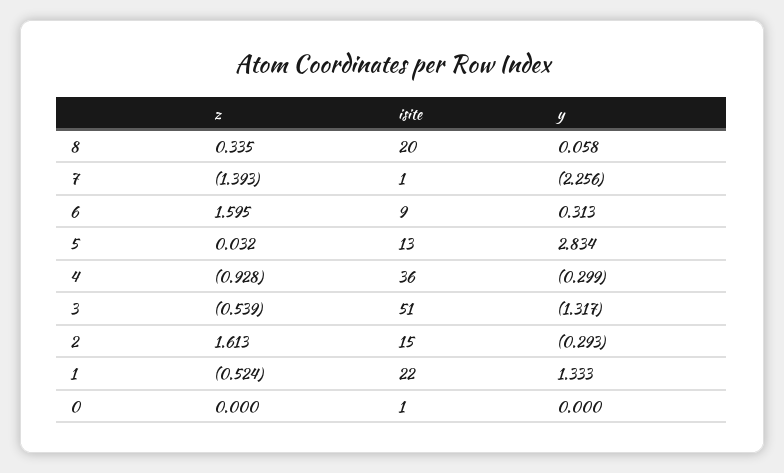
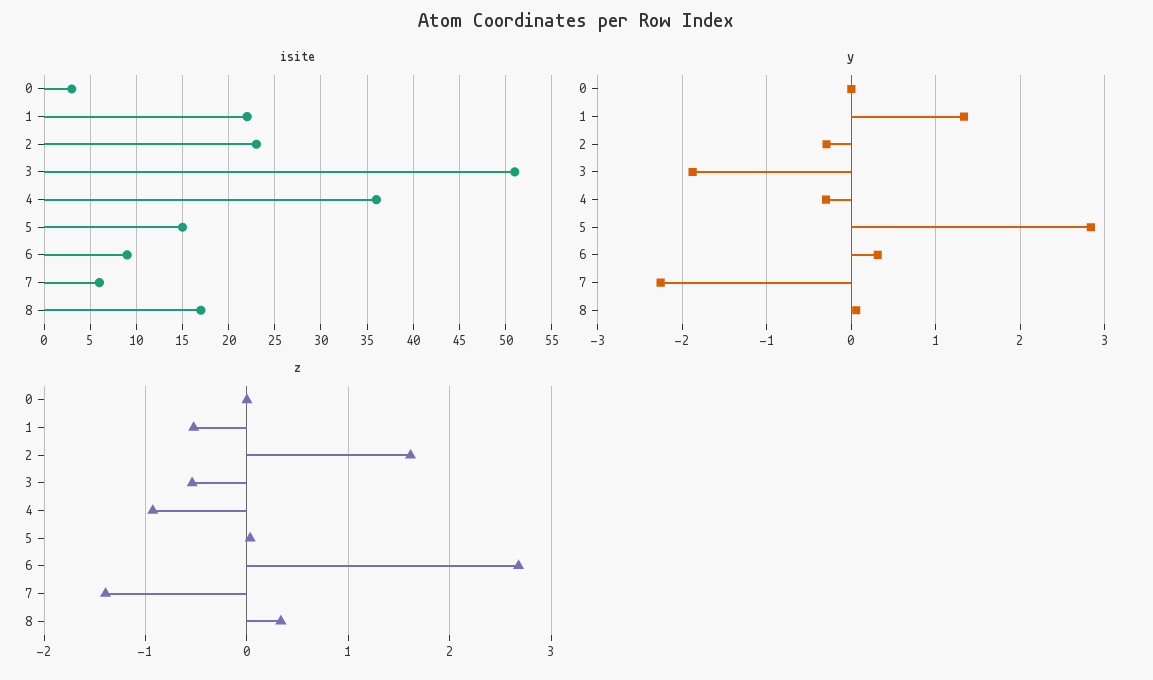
  {
    "z": {
      "8": 0.335,
      "7": -1.393,
-     "6": 1.595,
+     "6": 2.7,
      "5": 0.032,
      "4": -0.928,
      "3": -0.539,
      "2": 1.613,
      "1": -0.524,
      "0": 0
    },
    "isite": {
-     "8": 20,
+     "8": 17,
-     "7": 1,
+     "7": 6,
      "6": 9,
-     "5": 13,
+     "5": 15,
      "4": 36,
      "3": 51,
-     "2": 15,
+     "2": 23,
      "1": 22,
-     "0": 1
+     "0": 3
    },
    "y": {
      "8": 0.058,
      "7": -2.256,
      "6": 0.313,
      "5": 2.834,
      "4": -0.299,
-     "3": -1.317,
+     "3": -1.9,
      "2": -0.293,
      "1": 1.333,
      "0": 0
    }
  }

